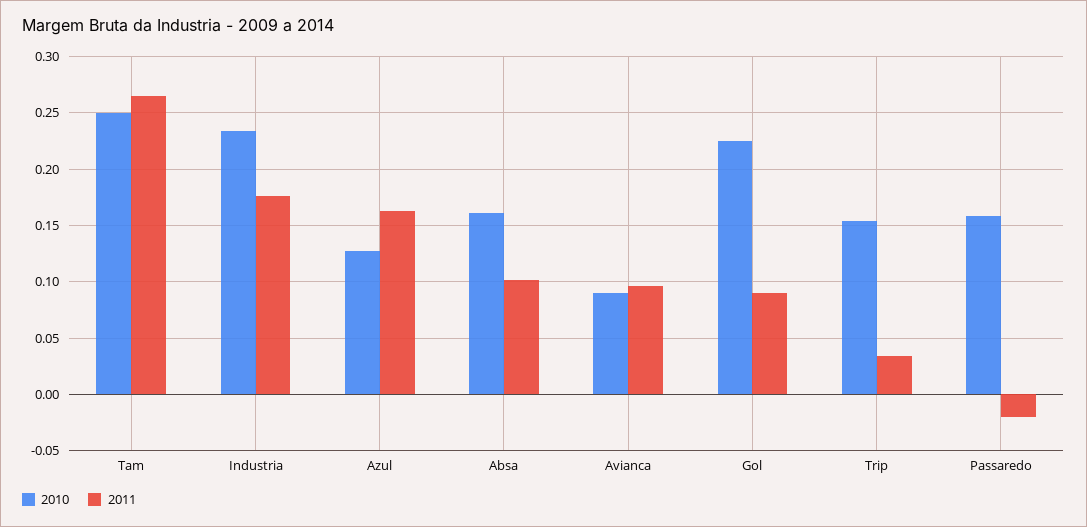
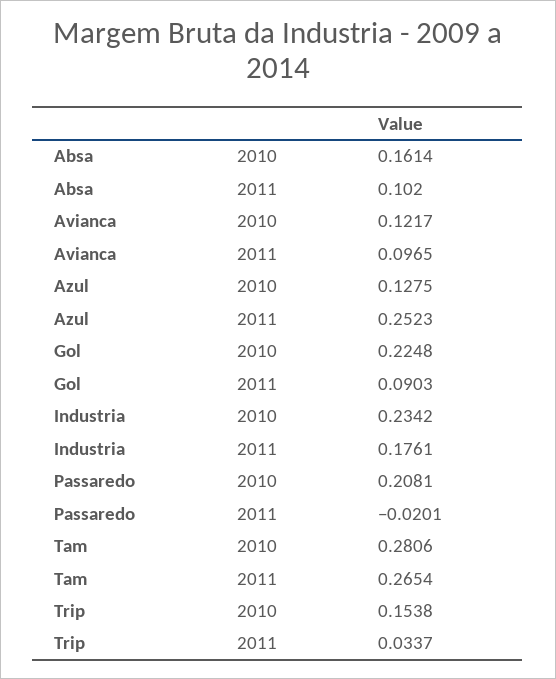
  {
    "2010": {
-     "Tam": 0.25,
+     "Tam": 0.2806,
      "Industria": 0.2342,
      "Azul": 0.1275,
      "Absa": 0.1614,
-     "Avianca": 0.09,
+     "Avianca": 0.1217,
      "Gol": 0.2248,
      "Trip": 0.1538,
-     "Passaredo": 0.16
+     "Passaredo": 0.2081
    },
    "2011": {
      "Tam": 0.2654,
      "Industria": 0.1761,
-     "Azul": 0.16,
+     "Azul": 0.2523,
      "Absa": 0.102,
      "Avianca": 0.0965,
      "Gol": 0.0903,
      "Trip": 0.0337,
      "Passaredo": -0.0201
    }
  }

